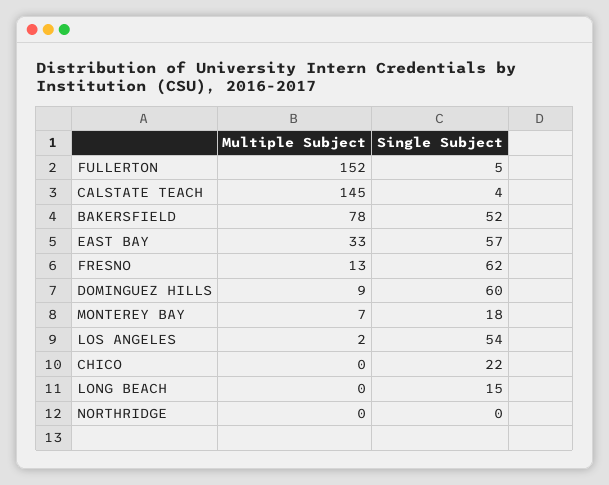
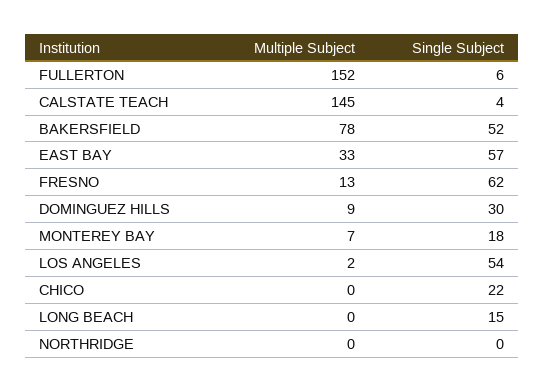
  {
    "Multiple Subject": {
      "FULLERTON": 152,
      "CALSTATE TEACH": 145,
      "BAKERSFIELD": 78,
      "EAST BAY": 33,
      "FRESNO": 13,
      "DOMINGUEZ HILLS": 9,
      "MONTEREY BAY": 7,
      "LOS ANGELES": 2,
      "CHICO": 0,
      "LONG BEACH": 0,
      "NORTHRIDGE": 0
    },
    "Single Subject": {
-     "FULLERTON": 5,
+     "FULLERTON": 6,
      "CALSTATE TEACH": 4,
      "BAKERSFIELD": 52,
      "EAST BAY": 57,
      "FRESNO": 62,
-     "DOMINGUEZ HILLS": 60,
+     "DOMINGUEZ HILLS": 30,
      "MONTEREY BAY": 18,
      "LOS ANGELES": 54,
      "CHICO": 22,
      "LONG BEACH": 15,
      "NORTHRIDGE": 0
    }
  }

